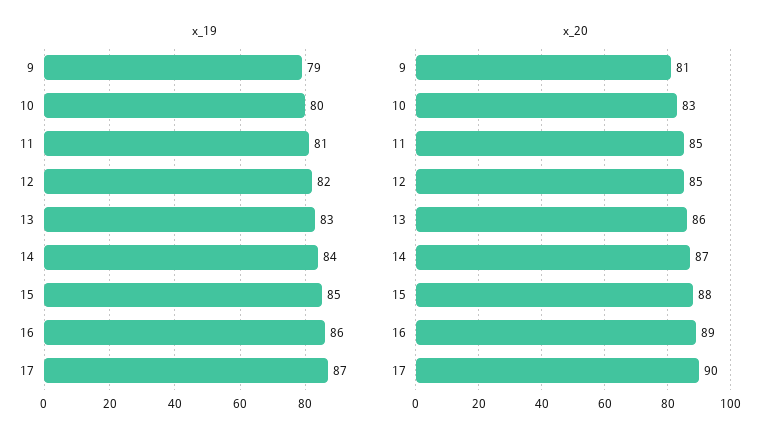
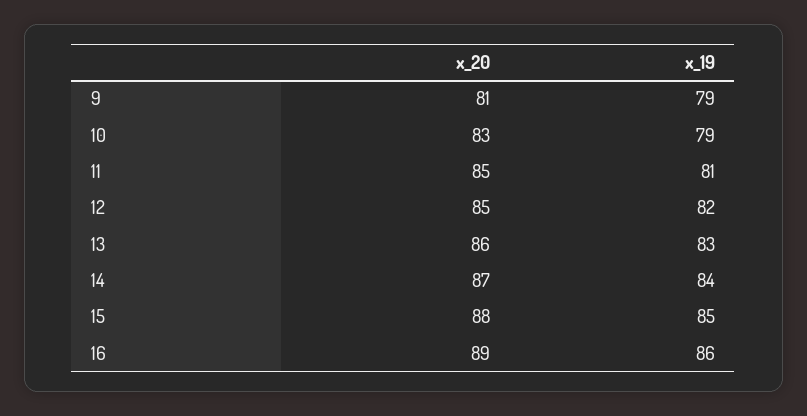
  {
    "x_19": {
      "9": 79,
-     "10": 80,
+     "10": 79,
      "11": 81,
      "12": 82,
      "13": 83,
      "14": 84,
      "15": 85,
-     "16": 86,
+     "16": 86
-     "17": 87
    },
    "x_20": {
      "9": 81,
      "10": 83,
      "11": 85,
      "12": 85,
      "13": 86,
      "14": 87,
      "15": 88,
-     "16": 89,
+     "16": 89
-     "17": 90
    }
  }

